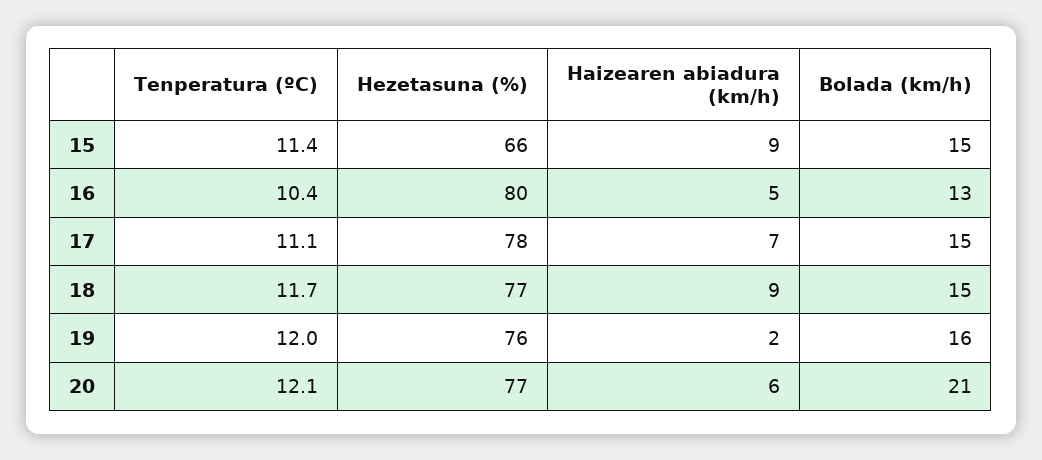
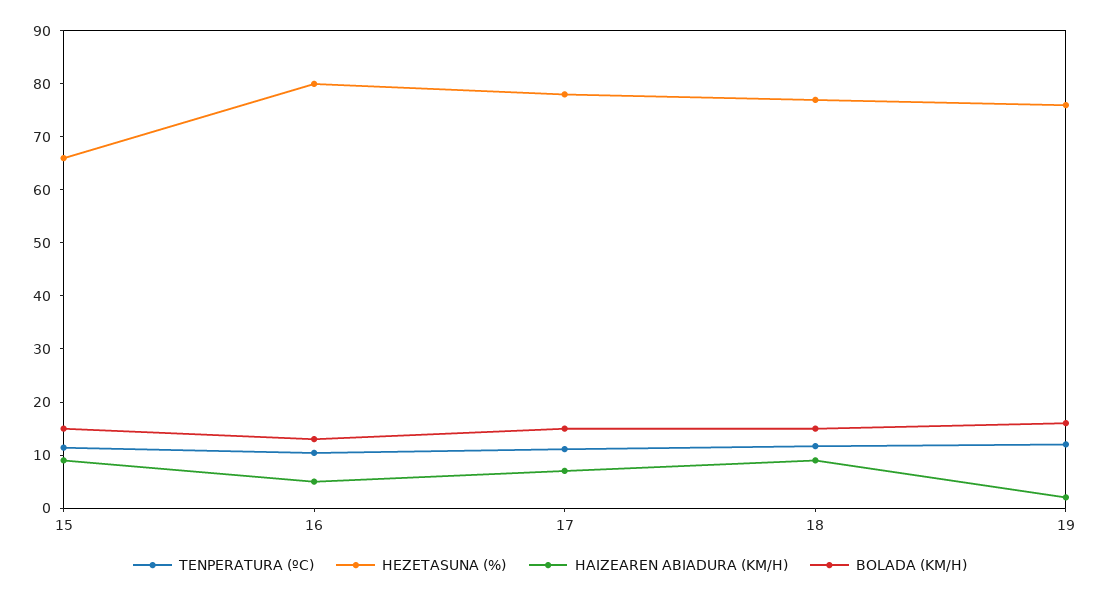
  {
    "Tenperatura (ºC)": {
      "15": 11.4,
      "16": 10.4,
      "17": 11.1,
      "18": 11.7,
-     "19": 12,
+     "19": 12
-     "20": 12.1
    },
    "Hezetasuna (%)": {
      "15": 66,
      "16": 80,
      "17": 78,
      "18": 77,
-     "19": 76,
+     "19": 76
-     "20": 77
    },
    "Haizearen abiadura (km/h)": {
      "15": 9,
      "16": 5,
      "17": 7,
      "18": 9,
-     "19": 2,
+     "19": 2
-     "20": 6
    },
    "Bolada (km/h)": {
      "15": 15,
      "16": 13,
      "17": 15,
      "18": 15,
-     "19": 16,
+     "19": 16
-     "20": 21
    }
  }

